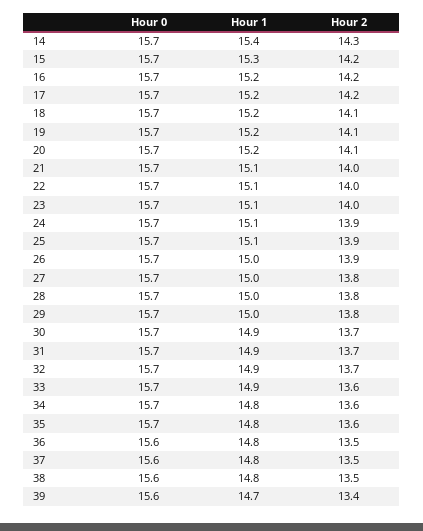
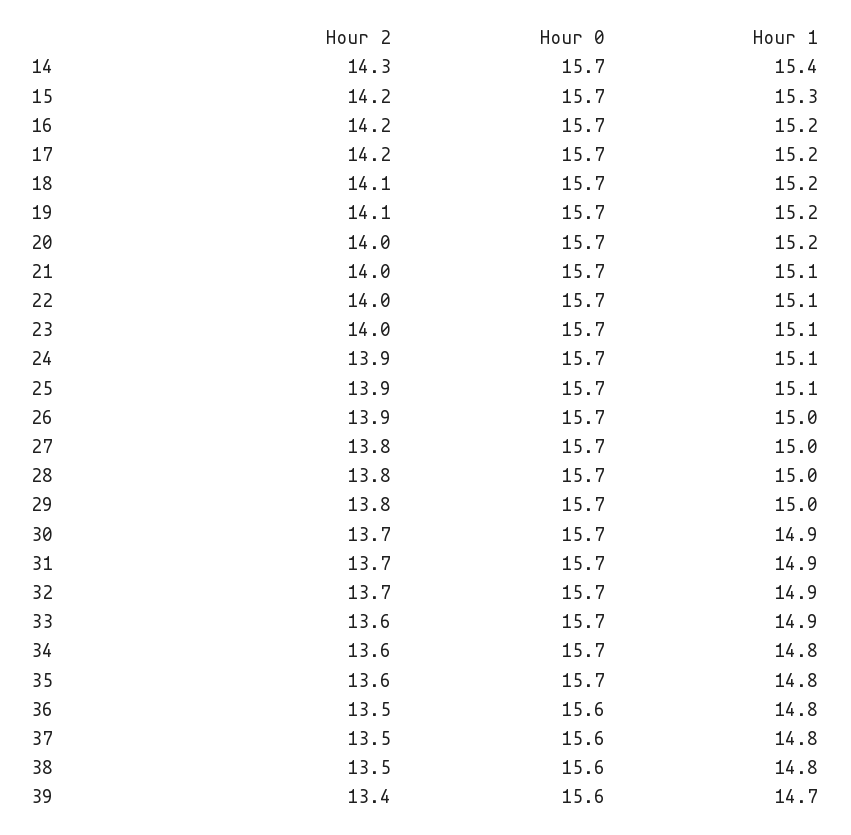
  {
    "Hour 0": {
      "14": 15.7,
      "15": 15.7,
      "16": 15.7,
      "17": 15.7,
      "18": 15.7,
      "19": 15.7,
      "20": 15.7,
      "21": 15.7,
      "22": 15.7,
      "23": 15.7,
      "24": 15.7,
      "25": 15.7,
      "26": 15.7,
      "27": 15.7,
      "28": 15.7,
      "29": 15.7,
      "30": 15.7,
      "31": 15.7,
      "32": 15.7,
      "33": 15.7,
      "34": 15.7,
      "35": 15.7,
      "36": 15.6,
      "37": 15.6,
      "38": 15.6,
      "39": 15.6
    },
    "Hour 1": {
      "14": 15.4,
      "15": 15.3,
      "16": 15.2,
      "17": 15.2,
      "18": 15.2,
      "19": 15.2,
      "20": 15.2,
      "21": 15.1,
      "22": 15.1,
      "23": 15.1,
      "24": 15.1,
      "25": 15.1,
      "26": 15,
      "27": 15,
      "28": 15,
      "29": 15,
      "30": 14.9,
      "31": 14.9,
      "32": 14.9,
      "33": 14.9,
      "34": 14.8,
      "35": 14.8,
      "36": 14.8,
      "37": 14.8,
      "38": 14.8,
      "39": 14.7
    },
    "Hour 2": {
      "14": 14.3,
      "15": 14.2,
      "16": 14.2,
      "17": 14.2,
      "18": 14.1,
      "19": 14.1,
-     "20": 14.1,
+     "20": 14,
      "21": 14,
      "22": 14,
      "23": 14,
      "24": 13.9,
      "25": 13.9,
      "26": 13.9,
      "27": 13.8,
      "28": 13.8,
      "29": 13.8,
      "30": 13.7,
      "31": 13.7,
      "32": 13.7,
      "33": 13.6,
      "34": 13.6,
      "35": 13.6,
      "36": 13.5,
      "37": 13.5,
      "38": 13.5,
      "39": 13.4
    }
  }

